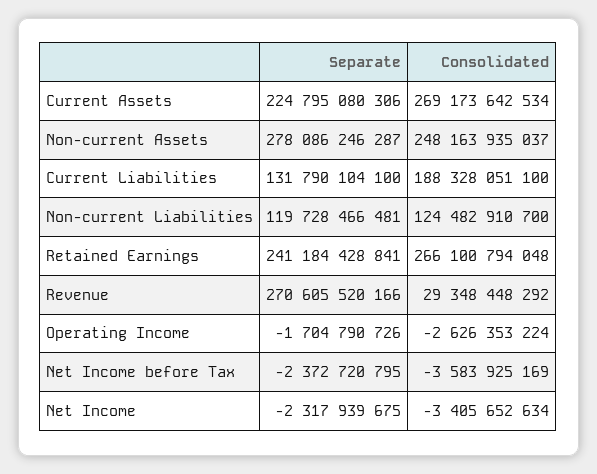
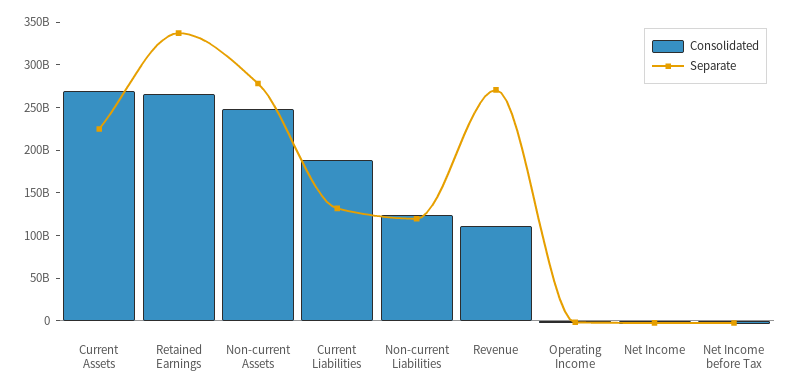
  {
    "Separate": {
      "Current Assets": 224795080306,
      "Non-current Assets": 278086246287,
      "Current Liabilities": 131790104100,
      "Non-current Liabilities": 119728466481,
-     "Retained Earnings": 241184428841,
+     "Retained Earnings": 340000000000,
      "Revenue": 270605520166,
      "Operating Income": -1704790726,
      "Net Income before Tax": -2372720795,
      "Net Income": -2317939675
    },
    "Consolidated": {
      "Current Assets": 269173642534,
      "Non-current Assets": 248163935037,
      "Current Liabilities": 188328051100,
      "Non-current Liabilities": 124482910700,
      "Retained Earnings": 266100794048,
-     "Revenue": 29348448292,
+     "Revenue": 110000000000,
      "Operating Income": -2626353224,
      "Net Income before Tax": -3583925169,
      "Net Income": -3405652634
    }
  }

